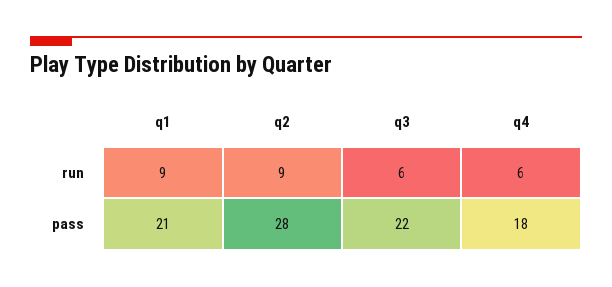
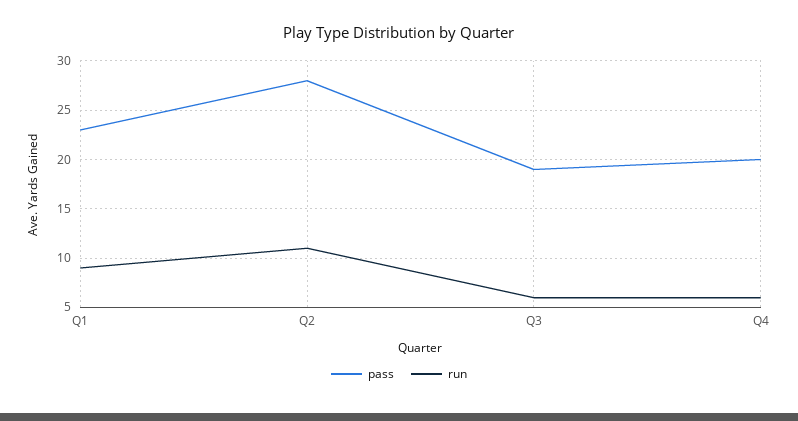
  {
    "run": {
      "q1": 9,
-     "q2": 9,
+     "q2": 11,
      "q3": 6,
      "q4": 6
    },
    "pass": {
-     "q1": 21,
+     "q1": 23,
      "q2": 28,
-     "q3": 22,
+     "q3": 19,
-     "q4": 18
+     "q4": 20
    }
  }

